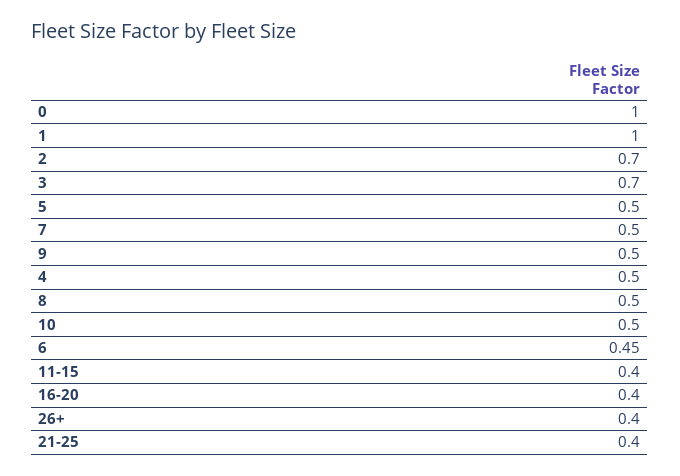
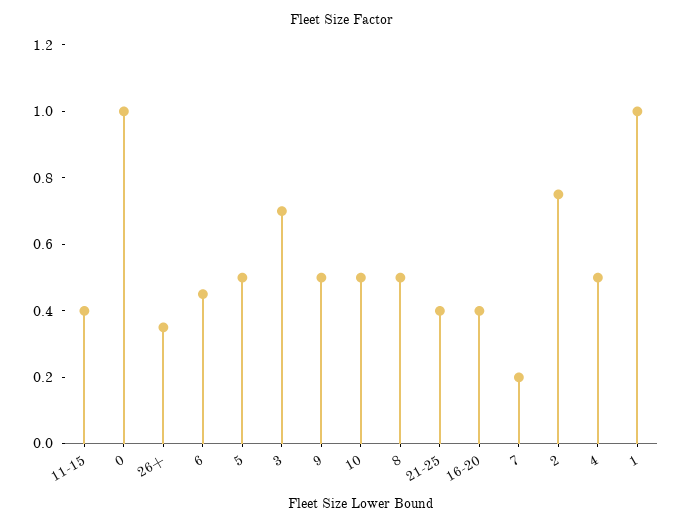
  {
    "0": 1,
    "1": 1,
-   "2": 0.7,
+   "2": 0.75,
    "3": 0.7,
    "5": 0.5,
-   "7": 0.5,
+   "7": 0.2,
    "9": 0.5,
    "4": 0.5,
    "8": 0.5,
    "10": 0.5,
    "6": 0.45,
    "11-15": 0.4,
    "16-20": 0.4,
-   "26+": 0.4,
+   "26+": 0.35,
    "21-25": 0.4
  }

